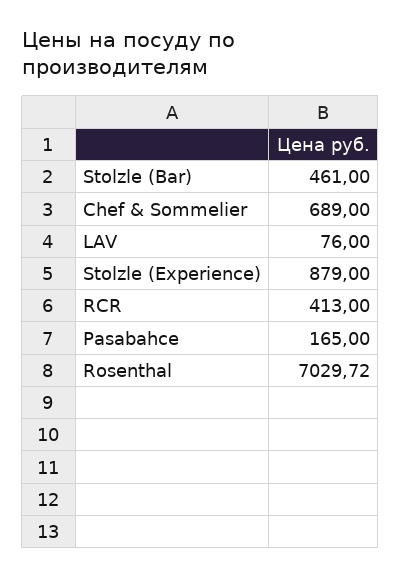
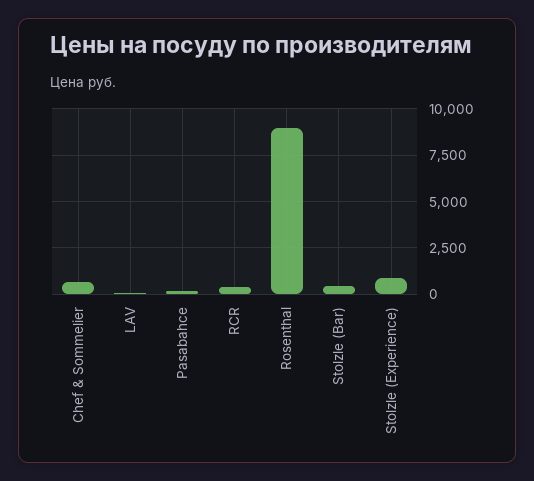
  {
    "Stolzle (Bar)": 461,
    "Chef & Sommelier": 689,
    "LAV": 76,
    "Stolzle (Experience)": 879,
    "RCR": 413,
    "Pasabahce": 165,
-   "Rosenthal": 7029.72
+   "Rosenthal": 9000
  }

